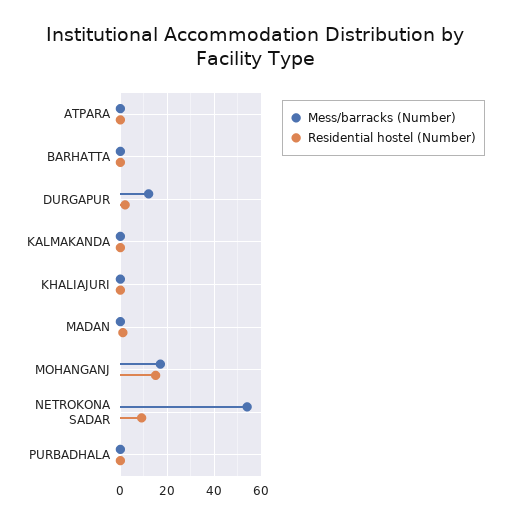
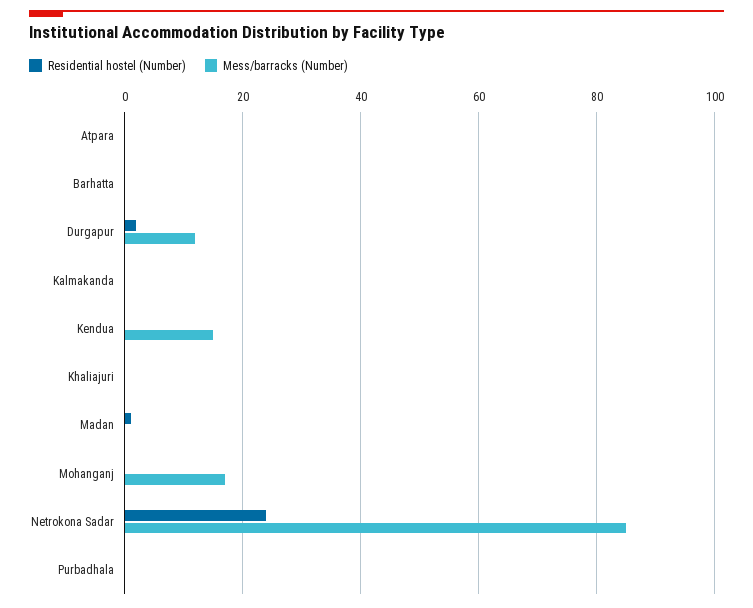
  {
    "Mess/barracks (Number)": {
      "ATPARA": 0,
      "BARHATTA": 0,
      "DURGAPUR": 10,
      "KALMAKANDA": 0,
      "KHALIAJURI": 0,
      "MADAN": 0,
      "MOHANGANJ": 15,
-     "NETROKONA SADAR": 55,
+     "NETROKONA SADAR": 85,
-     "PURBADHALA": 0
+     "PURBADHALA": 0,
+     "Kendua": 15
    },
    "Residential hostel (Number)": {
      "ATPARA": 0,
      "BARHATTA": 0,
      "DURGAPUR": 0,
      "KALMAKANDA": 0,
      "KHALIAJURI": 0,
      "MADAN": 0,
-     "MOHANGANJ": 15,
+     "MOHANGANJ": 0,
-     "NETROKONA SADAR": 10,
+     "NETROKONA SADAR": 25,
-     "PURBADHALA": 0
+     "PURBADHALA": 0,
+     "Kendua": 0
    }
  }

